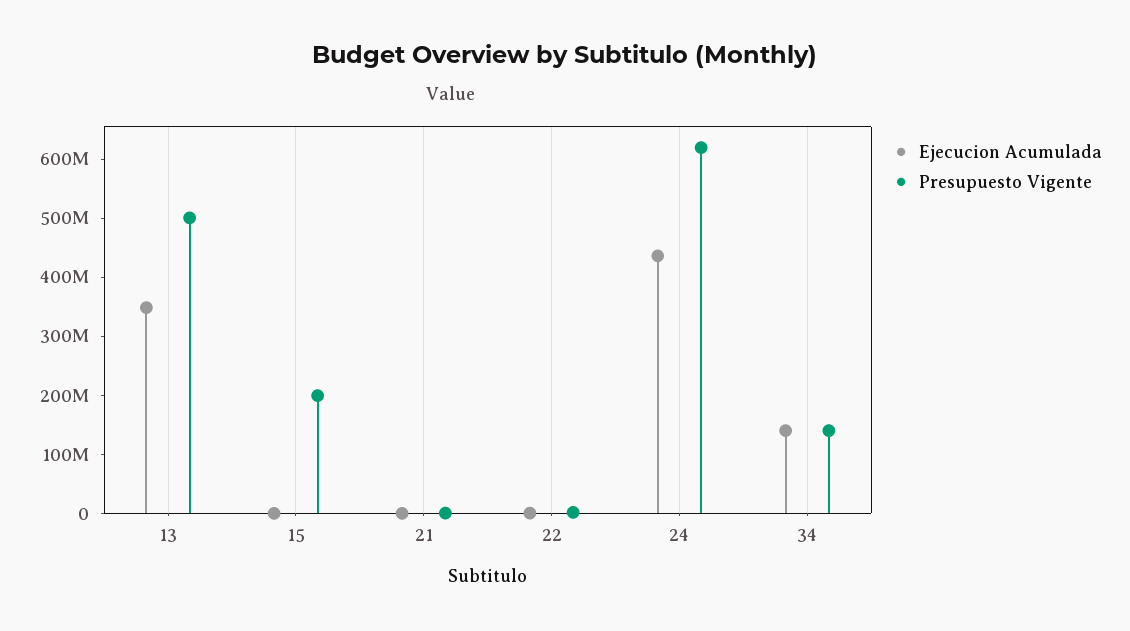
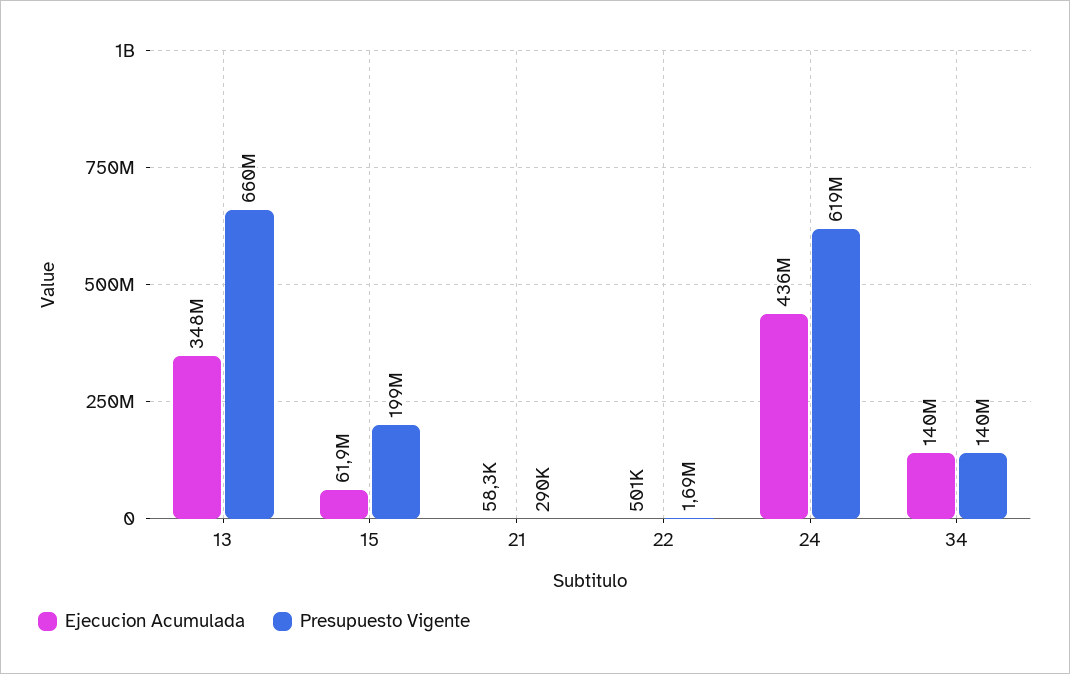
  {
    "Ejecucion Acumulada": {
      "13": 348000000,
-     "15": 0,
+     "15": 61900000,
      "21": 58300,
      "22": 501000,
      "24": 436000000,
      "34": 140000000
    },
    "Presupuesto Vigente": {
-     "13": 500000000,
+     "13": 660000000,
      "15": 199000000,
      "21": 290000,
      "22": 1690000,
      "24": 619000000,
      "34": 140000000
    }
  }

